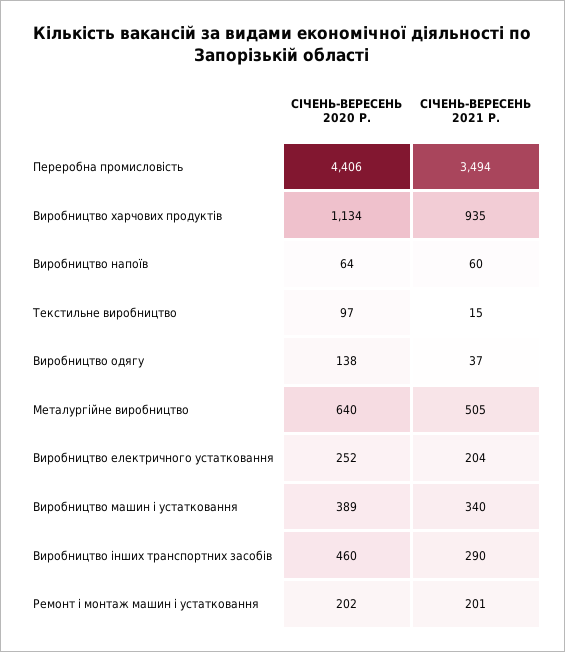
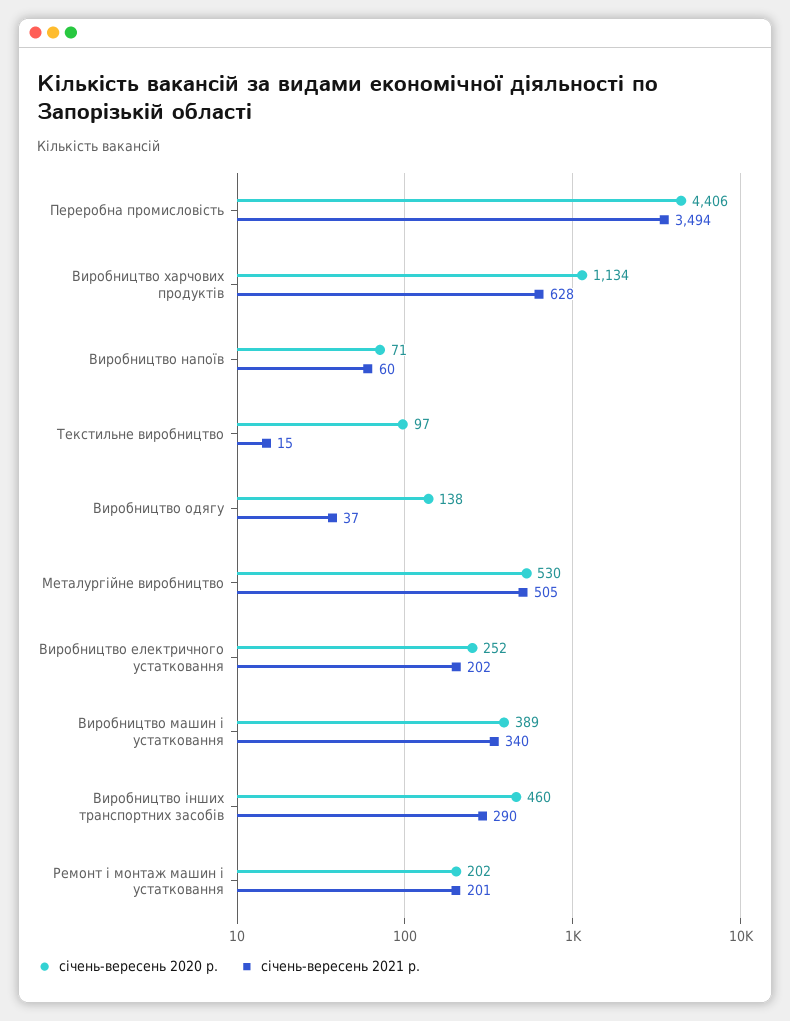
  {
    "СІЧЕНЬ-ВЕРЕСЕНЬ 2020 Р.": {
      "Переробна промисловість": 4406,
      "Виробництво харчових продуктів": 1134,
-     "Виробництво напоїв": 64,
+     "Виробництво напоїв": 71,
      "Текстильне виробництво": 97,
      "Виробництво одягу": 138,
-     "Металургійне виробництво": 640,
+     "Металургійне виробництво": 530,
      "Виробництво електричного устатковання": 252,
      "Виробництво машин і устатковання": 389,
      "Виробництво інших транспортних засобів": 460,
      "Ремонт і монтаж машин і устатковання": 202
    },
    "СІЧЕНЬ-ВЕРЕСЕНЬ 2021 Р.": {
      "Переробна промисловість": 3494,
-     "Виробництво харчових продуктів": 935,
+     "Виробництво харчових продуктів": 628,
      "Виробництво напоїв": 60,
      "Текстильне виробництво": 15,
      "Виробництво одягу": 37,
      "Металургійне виробництво": 505,
-     "Виробництво електричного устатковання": 204,
+     "Виробництво електричного устатковання": 202,
      "Виробництво машин і устатковання": 340,
      "Виробництво інших транспортних засобів": 290,
      "Ремонт і монтаж машин і устатковання": 201
    }
  }

